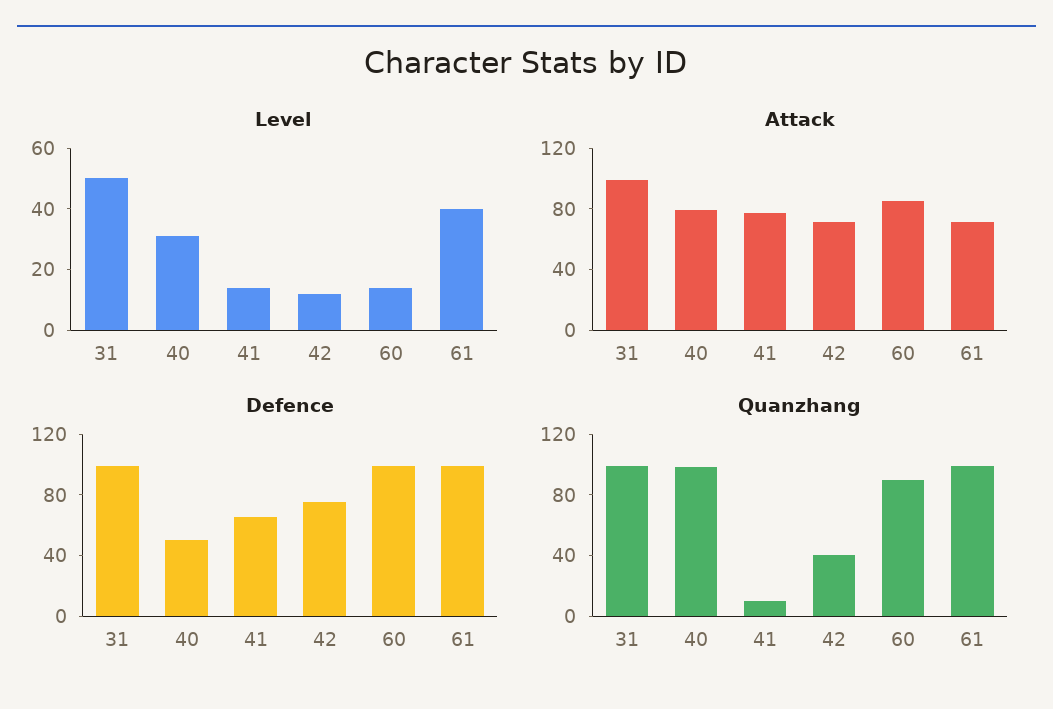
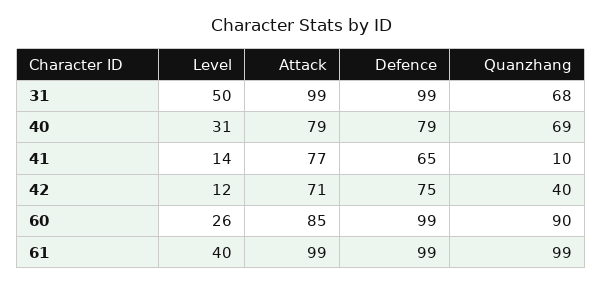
  {
    "Level": {
      "31": 50,
      "40": 31,
      "41": 14,
      "42": 12,
-     "60": 15,
+     "60": 26,
      "61": 40
    },
    "Attack": {
      "31": 99,
      "40": 79,
      "41": 77,
      "42": 71,
      "60": 85,
-     "61": 70
+     "61": 99
    },
    "Defence": {
      "31": 99,
-     "40": 50,
+     "40": 79,
      "41": 65,
      "42": 75,
      "60": 99,
      "61": 99
    },
    "Quanzhang": {
-     "31": 100,
+     "31": 68,
-     "40": 100,
+     "40": 69,
      "41": 10,
      "42": 40,
      "60": 90,
      "61": 99
    }
  }

